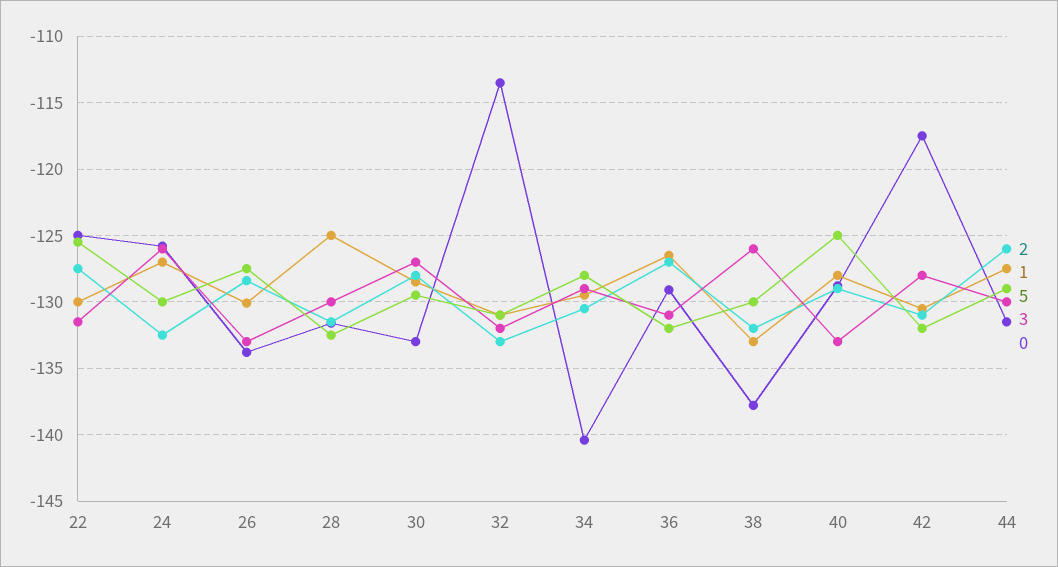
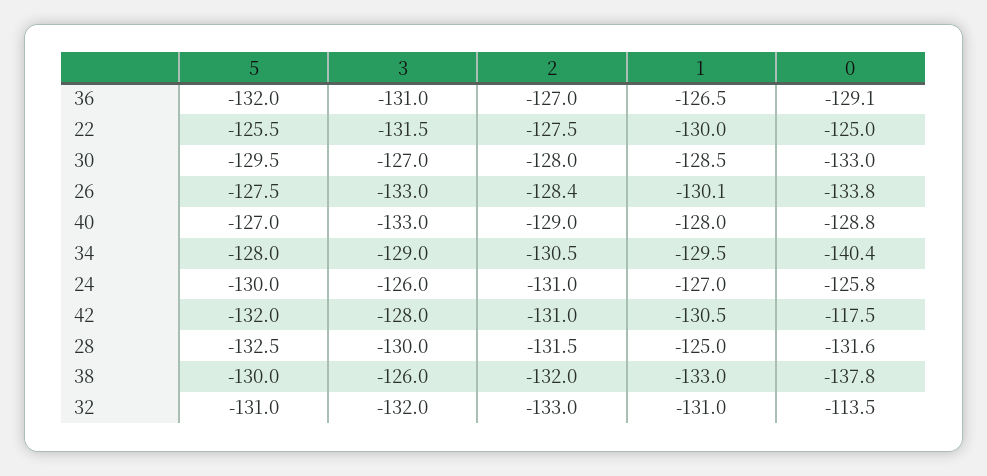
  {
    "2": {
      "22": -127.5,
-     "24": -132.5,
+     "24": -131,
      "26": -128.4,
      "28": -131.5,
      "30": -128,
      "32": -133,
      "34": -130.5,
      "36": -127,
      "38": -132,
      "40": -129,
-     "42": -131,
+     "42": -131
-     "44": -126
    },
    "1": {
      "22": -130,
      "24": -127,
      "26": -130.1,
      "28": -125,
      "30": -128.5,
      "32": -131,
      "34": -129.5,
      "36": -126.5,
      "38": -133,
      "40": -128,
-     "42": -130.5,
+     "42": -130.5
-     "44": -127.5
    },
    "5": {
      "22": -125.5,
      "24": -130,
      "26": -127.5,
      "28": -132.5,
      "30": -129.5,
      "32": -131,
      "34": -128,
      "36": -132,
      "38": -130,
-     "40": -125,
+     "40": -127,
-     "42": -132,
+     "42": -132
-     "44": -129
    },
    "3": {
      "22": -131.5,
      "24": -126,
      "26": -133,
      "28": -130,
      "30": -127,
      "32": -132,
      "34": -129,
      "36": -131,
      "38": -126,
      "40": -133,
-     "42": -128,
+     "42": -128
-     "44": -130
    },
    "0": {
      "22": -125,
      "24": -125.8,
      "26": -133.8,
      "28": -131.6,
      "30": -133,
      "32": -113.5,
      "34": -140.4,
      "36": -129.1,
      "38": -137.8,
      "40": -128.8,
-     "42": -117.5,
+     "42": -117.5
-     "44": -131.5
    }
  }

